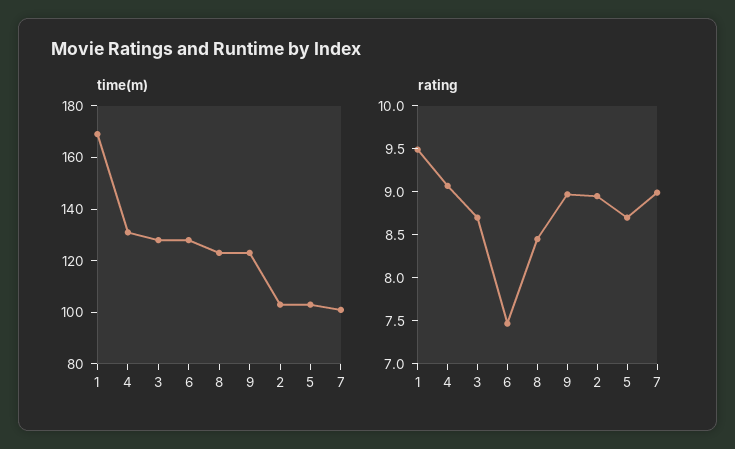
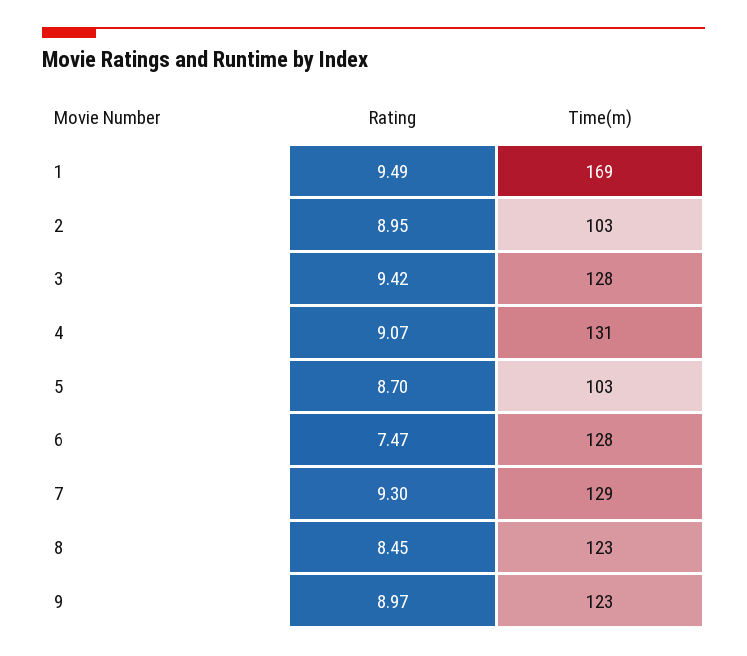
  {
    "time(m)": {
      "1": 169,
      "4": 131,
      "3": 128,
      "6": 128,
      "8": 123,
      "9": 123,
      "2": 103,
      "5": 103,
-     "7": 100
+     "7": 129
    },
    "rating": {
      "1": 9.49,
      "4": 9.07,
-     "3": 8.7,
+     "3": 9.42,
      "6": 7.47,
      "8": 8.45,
      "9": 8.97,
      "2": 8.95,
      "5": 8.7,
-     "7": 9
+     "7": 9.3
    }
  }

